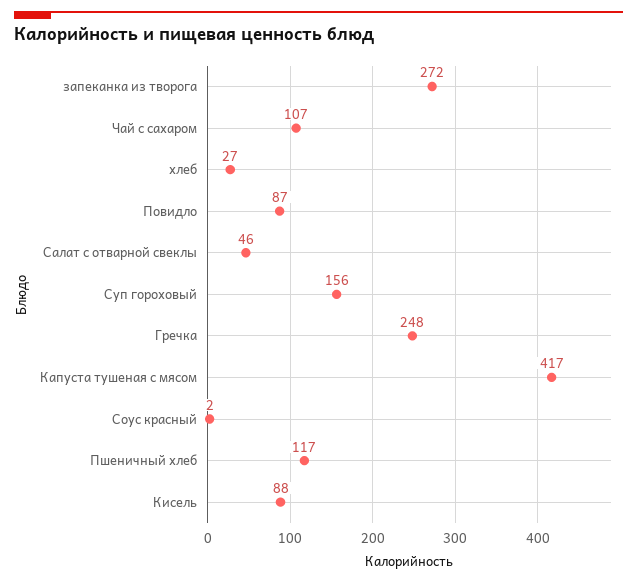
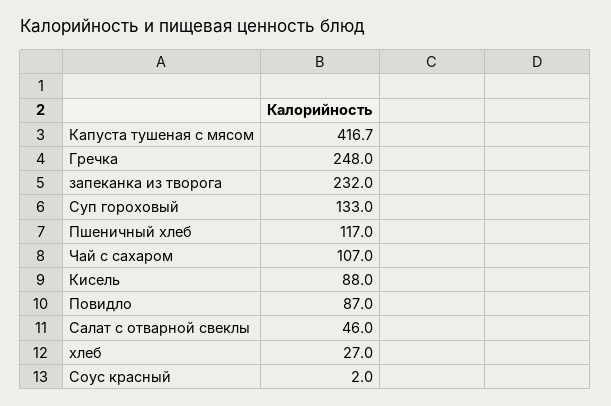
  {
-   "запеканка из творога": 272,
+   "запеканка из творога": 232,
    "Чай с сахаром": 107,
    "хлеб": 27,
    "Повидло": 87,
    "Салат с отварной свеклы": 46,
-   "Суп гороховый": 156,
+   "Суп гороховый": 133,
    "Гречка": 248,
    "Капуста тушеная с мясом": 416.7,
    "Соус красный": 2,
    "Пшеничный хлеб": 117,
    "Кисель": 88
  }

